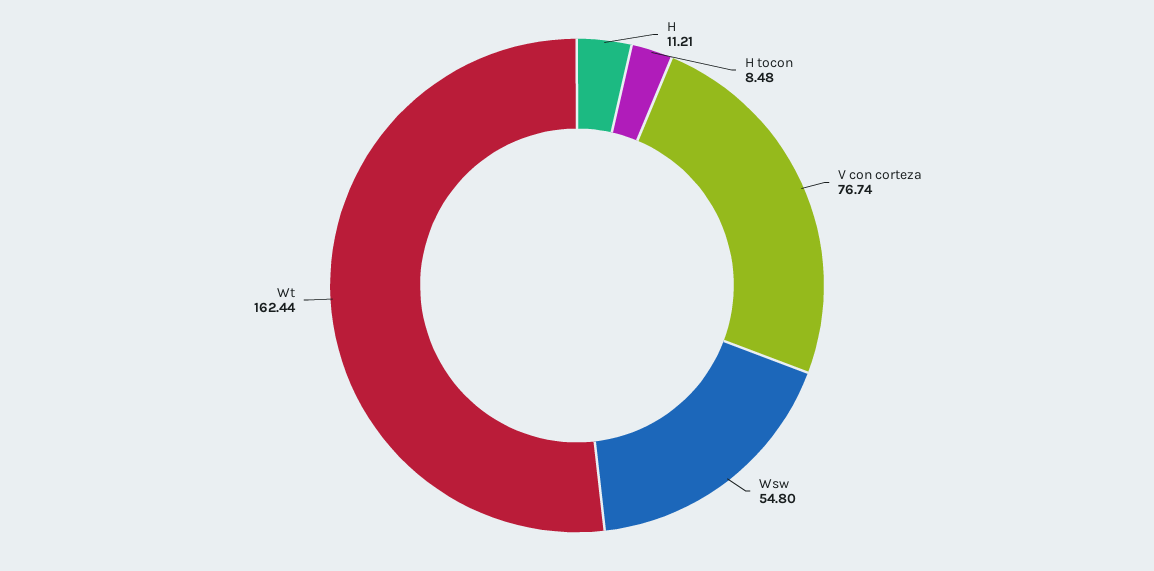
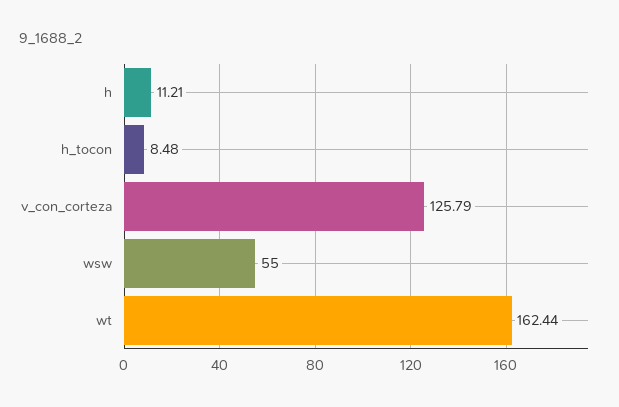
  {
    "H": 11.21,
    "H tocon": 8.48,
-   "V con corteza": 76.74,
+   "V con corteza": 125.79,
-   "Wsw": 54.8,
+   "Wsw": 55,
    "Wt": 162.44
  }

